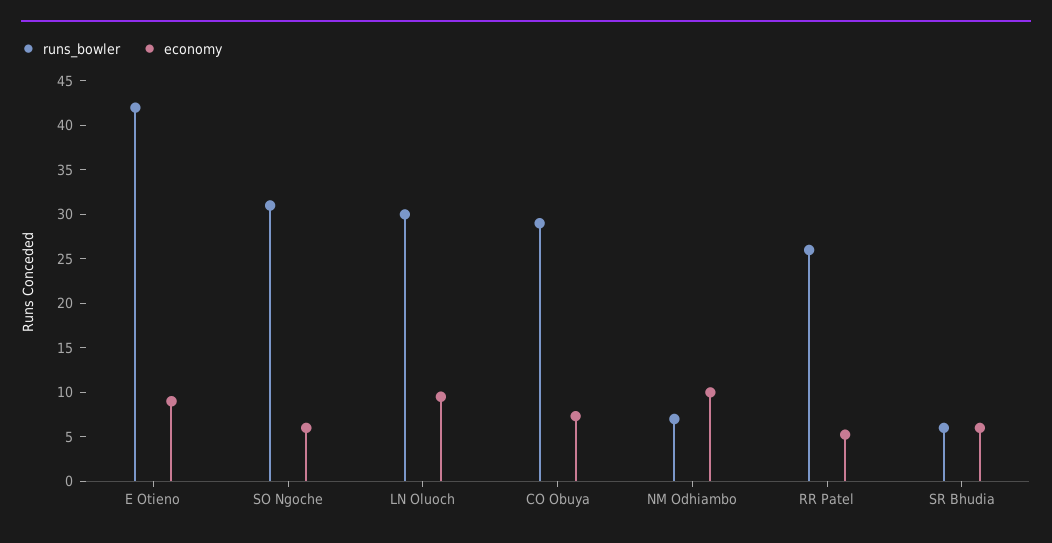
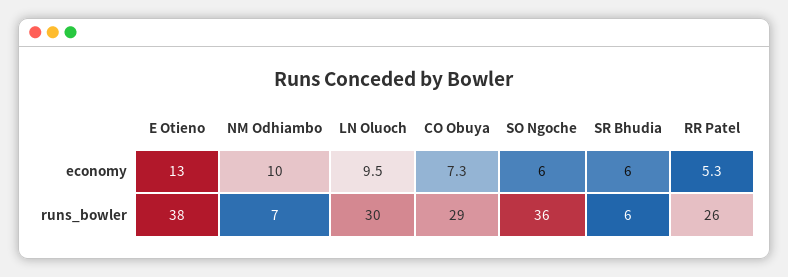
  {
    "runs_bowler": {
-     "E Otieno": 42,
+     "E Otieno": 38,
-     "SO Ngoche": 31,
+     "SO Ngoche": 36,
      "LN Oluoch": 30,
      "CO Obuya": 29,
      "NM Odhiambo": 7,
      "RR Patel": 26,
      "SR Bhudia": 6
    },
    "economy": {
-     "E Otieno": 9,
+     "E Otieno": 13,
      "SO Ngoche": 6,
      "LN Oluoch": 9.5,
      "CO Obuya": 7.3,
      "NM Odhiambo": 10,
      "RR Patel": 5.3,
      "SR Bhudia": 6
    }
  }

